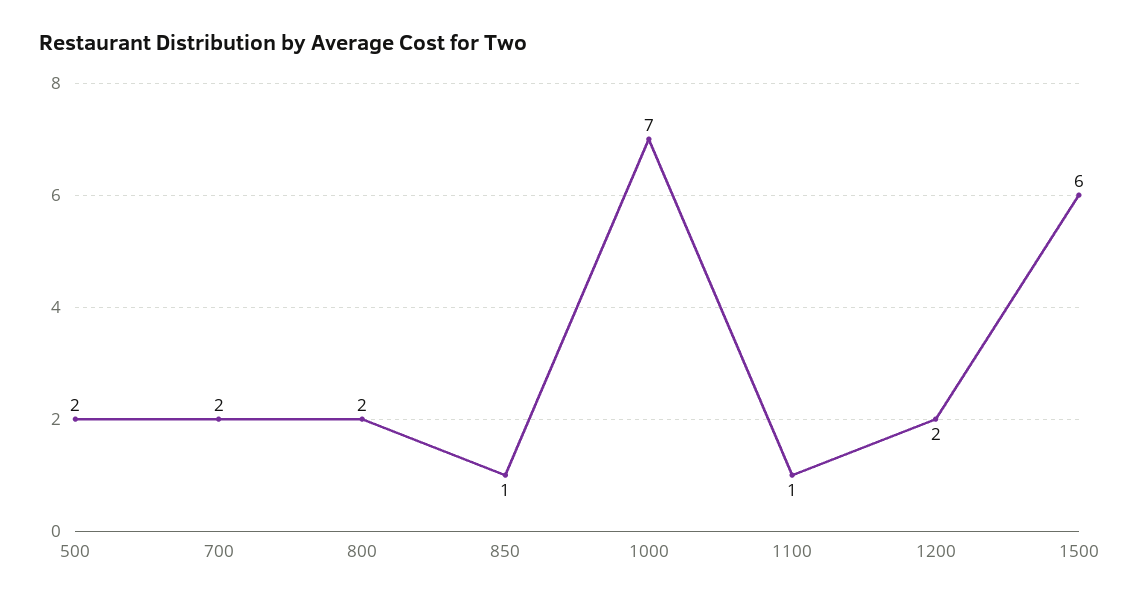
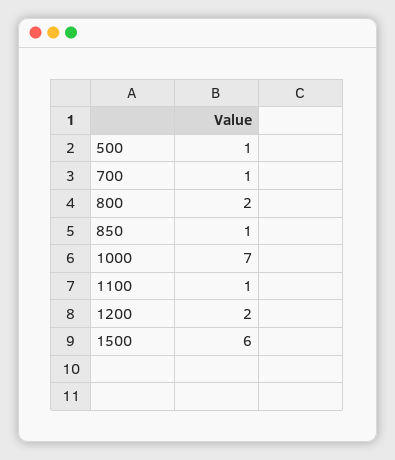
  {
-   "500": 2,
+   "500": 1,
-   "700": 2,
+   "700": 1,
    "800": 2,
    "850": 1,
    "1000": 7,
    "1100": 1,
    "1200": 2,
    "1500": 6
  }

